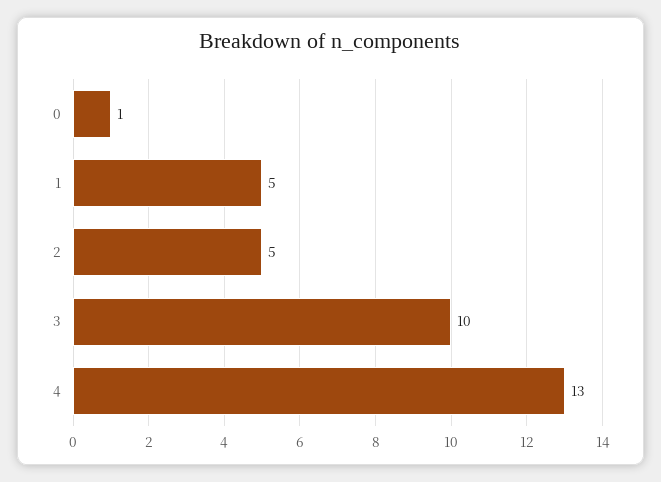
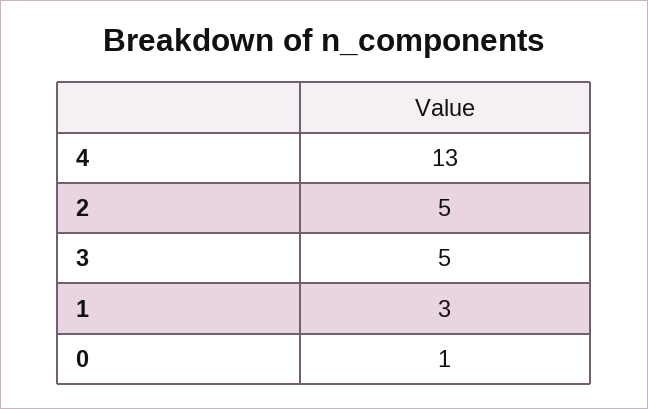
  {
    "0": 1,
-   "1": 5,
+   "1": 3,
    "2": 5,
-   "3": 10,
+   "3": 5,
    "4": 13
  }

